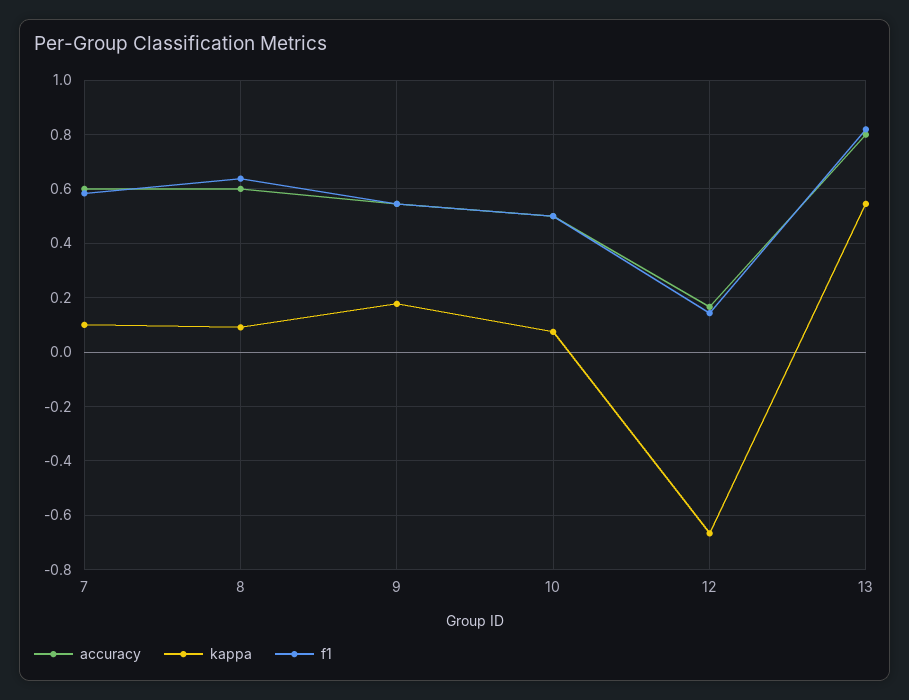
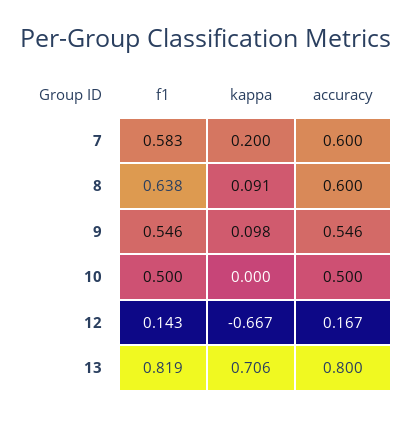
  {
    "accuracy": {
      "7": 0.6,
      "8": 0.6,
      "9": 0.546,
      "10": 0.5,
      "12": 0.167,
      "13": 0.8
    },
    "kappa": {
-     "7": 0.1,
+     "7": 0.2,
      "8": 0.091,
-     "9": 0.175,
+     "9": 0.098,
-     "10": 0.075,
+     "10": 0,
      "12": -0.667,
-     "13": 0.55
+     "13": 0.706
    },
    "f1": {
      "7": 0.583,
      "8": 0.638,
      "9": 0.546,
      "10": 0.5,
      "12": 0.143,
      "13": 0.819
    }
  }

